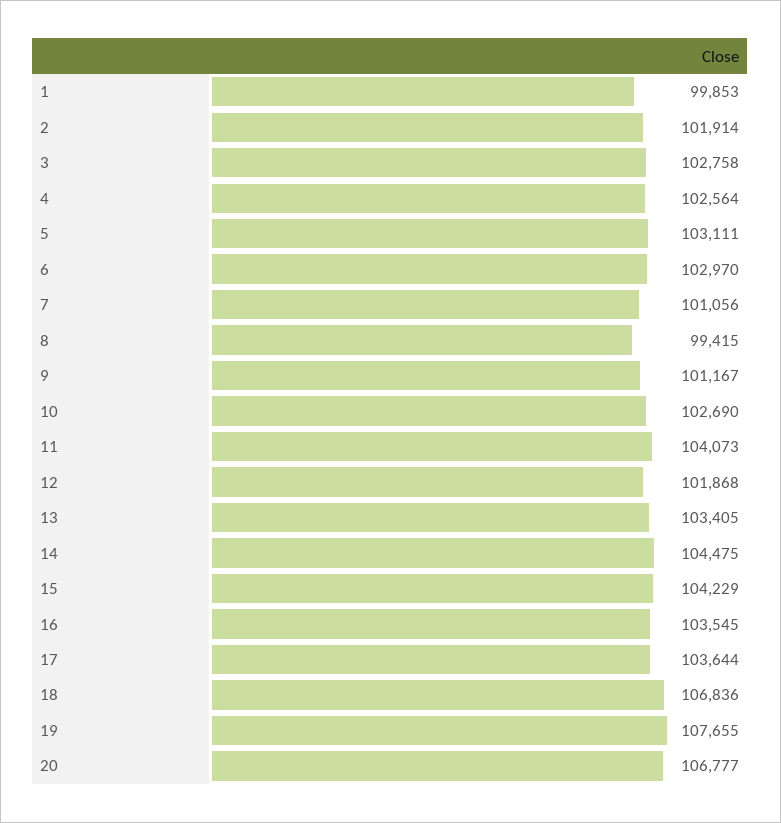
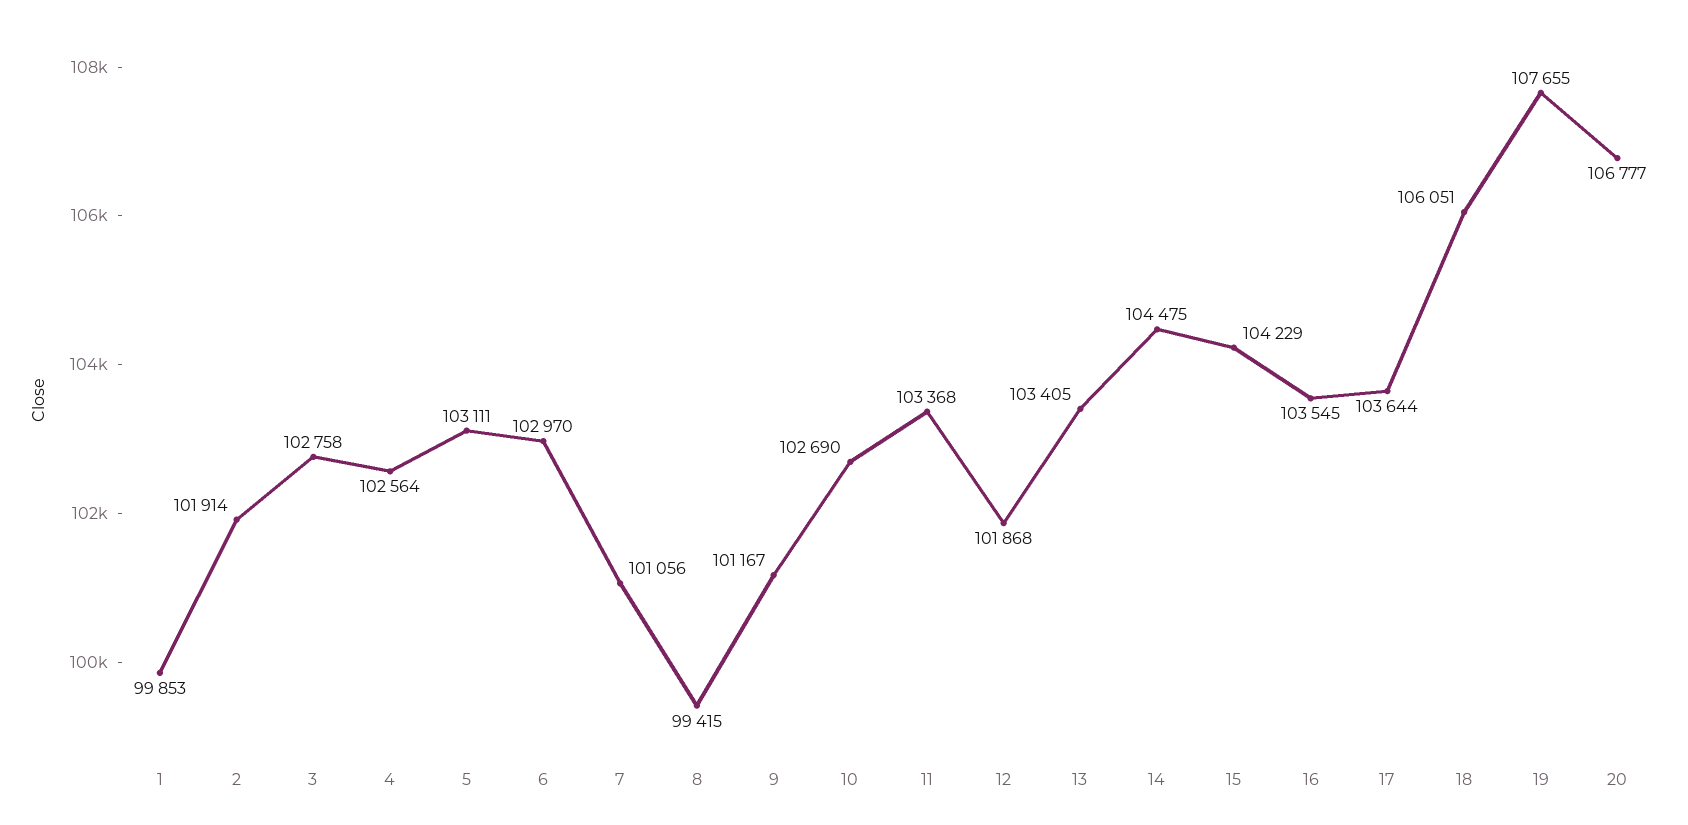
  {
    "1": 99853,
    "2": 101914,
    "3": 102758,
    "4": 102564,
    "5": 103111,
    "6": 102970,
    "7": 101056,
    "8": 99415,
    "9": 101167,
    "10": 102690,
-   "11": 104073,
+   "11": 103368,
    "12": 101868,
    "13": 103405,
    "14": 104475,
    "15": 104229,
    "16": 103545,
    "17": 103644,
-   "18": 106836,
+   "18": 106051,
    "19": 107655,
    "20": 106777
  }

